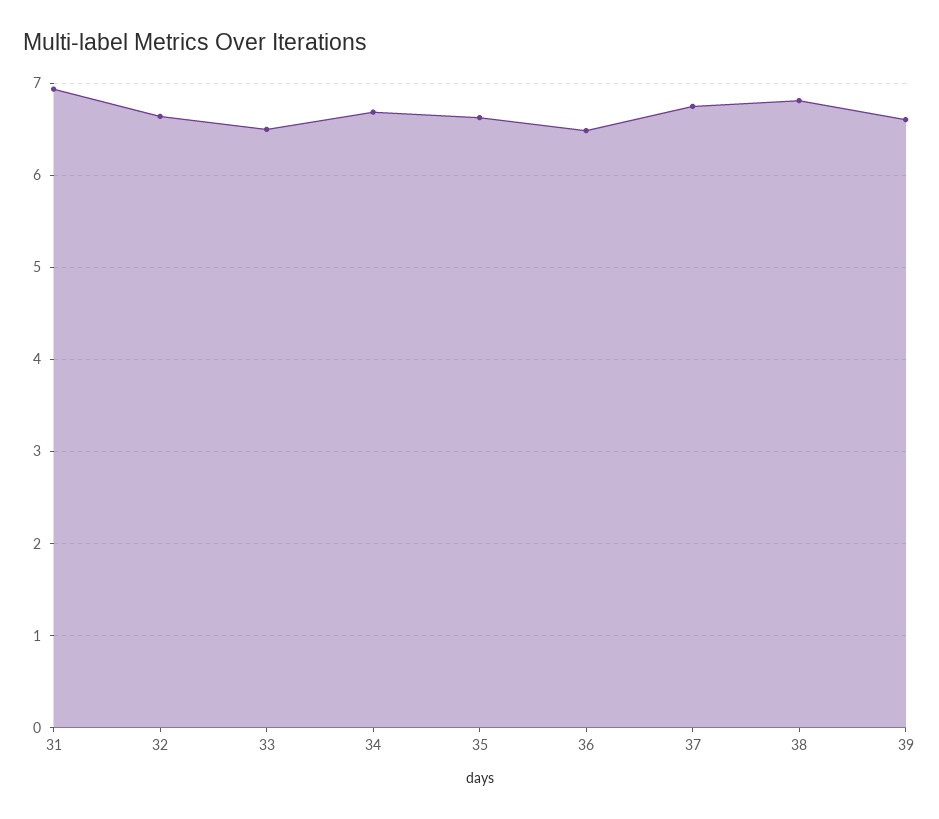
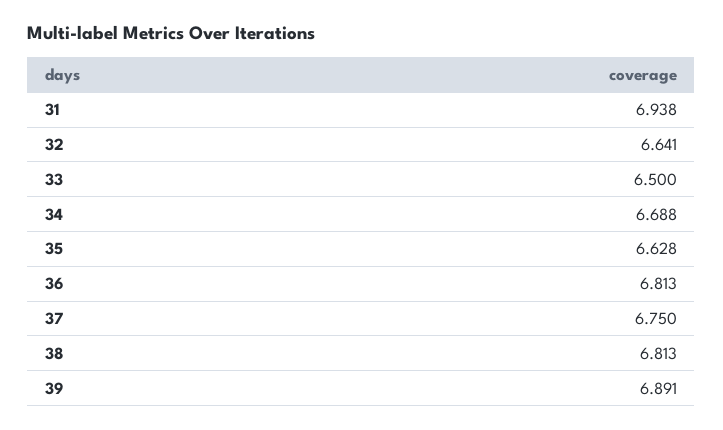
  {
    "31": 6.938,
    "32": 6.641,
    "33": 6.5,
    "34": 6.688,
    "35": 6.628,
-   "36": 6.5,
+   "36": 6.813,
    "37": 6.75,
    "38": 6.813,
-   "39": 6.6
+   "39": 6.891
  }

